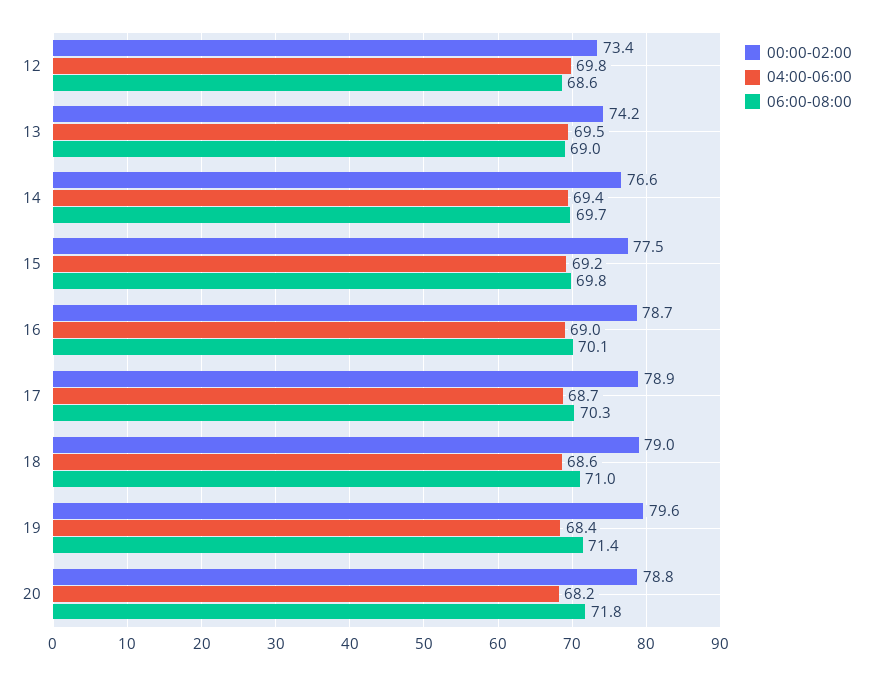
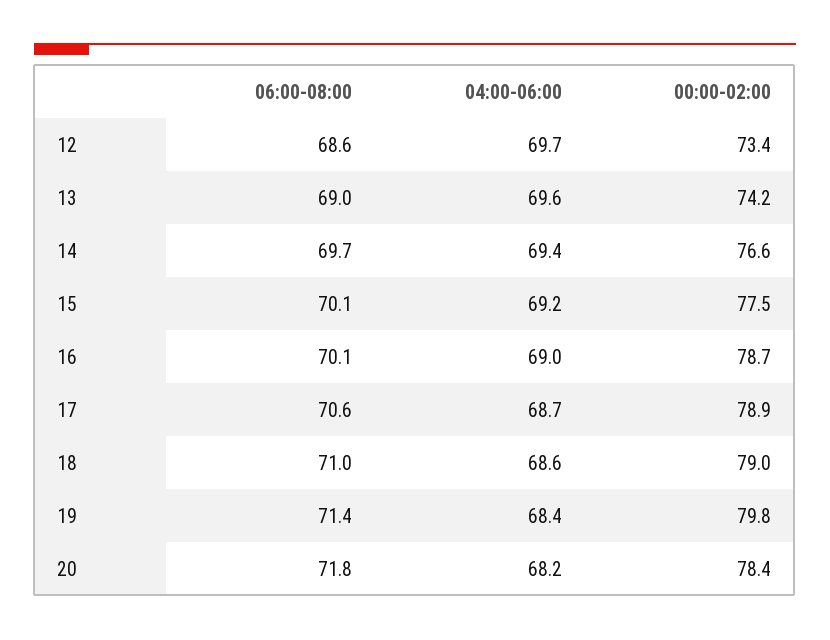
  {
    "00:00-02:00": {
      "12": 73.4,
      "13": 74.2,
      "14": 76.6,
      "15": 77.5,
      "16": 78.7,
      "17": 78.9,
      "18": 79,
-     "19": 79.6,
+     "19": 79.8,
-     "20": 78.8
+     "20": 78.4
    },
    "04:00-06:00": {
-     "12": 69.8,
+     "12": 69.7,
-     "13": 69.5,
+     "13": 69.6,
      "14": 69.4,
      "15": 69.2,
      "16": 69,
      "17": 68.7,
      "18": 68.6,
      "19": 68.4,
      "20": 68.2
    },
    "06:00-08:00": {
      "12": 68.6,
      "13": 69,
      "14": 69.7,
-     "15": 69.8,
+     "15": 70.1,
      "16": 70.1,
-     "17": 70.3,
+     "17": 70.6,
      "18": 71,
      "19": 71.4,
      "20": 71.8
    }
  }

